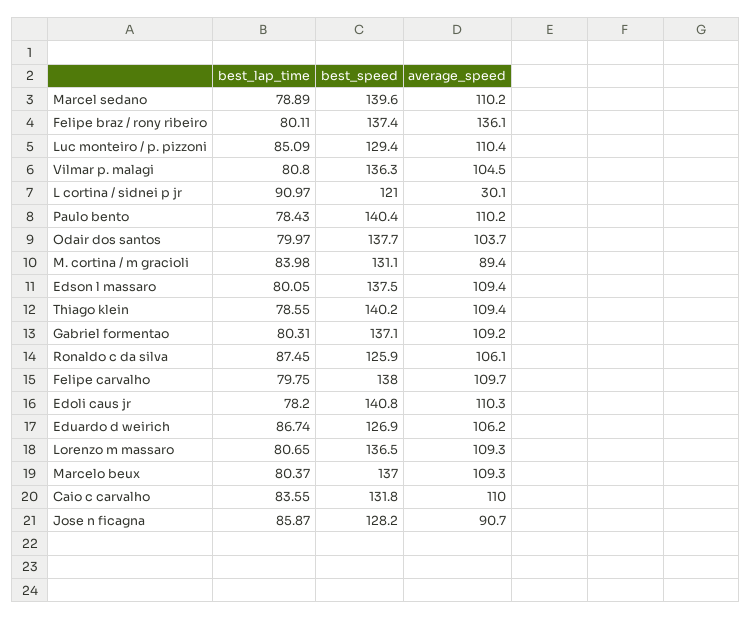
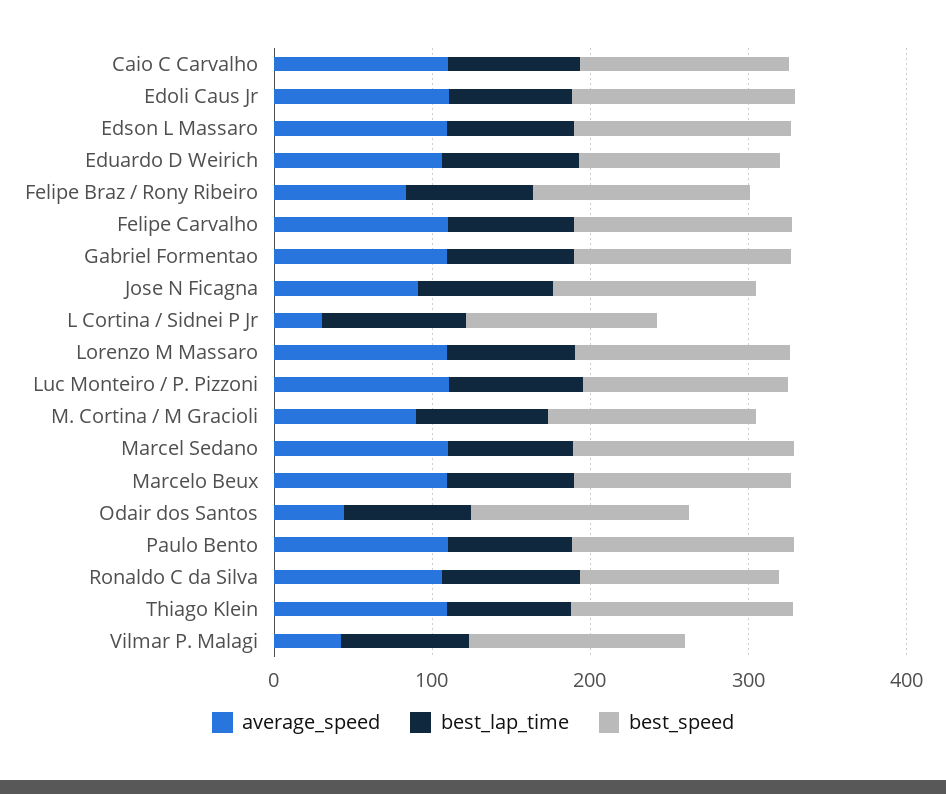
  {
    "best_lap_time": {
      "Marcel sedano": 78.89,
      "Felipe braz / rony ribeiro": 80.11,
      "Luc monteiro / p. pizzoni": 85.09,
      "Vilmar p. malagi": 80.8,
      "L cortina / sidnei p jr": 90.97,
      "Paulo bento": 78.43,
      "Odair dos santos": 79.97,
      "M. cortina / m gracioli": 83.98,
      "Edson l massaro": 80.05,
      "Thiago klein": 78.55,
      "Gabriel formentao": 80.31,
      "Ronaldo c da silva": 87.45,
      "Felipe carvalho": 79.75,
      "Edoli caus jr": 78.2,
      "Eduardo d weirich": 86.74,
      "Lorenzo m massaro": 80.65,
      "Marcelo beux": 80.37,
      "Caio c carvalho": 83.55,
      "Jose n ficagna": 85.87
    },
    "best_speed": {
      "Marcel sedano": 139.6,
      "Felipe braz / rony ribeiro": 137.4,
      "Luc monteiro / p. pizzoni": 129.4,
      "Vilmar p. malagi": 136.3,
      "L cortina / sidnei p jr": 121,
      "Paulo bento": 140.4,
      "Odair dos santos": 137.7,
      "M. cortina / m gracioli": 131.1,
      "Edson l massaro": 137.5,
      "Thiago klein": 140.2,
      "Gabriel formentao": 137.1,
      "Ronaldo c da silva": 125.9,
      "Felipe carvalho": 138,
      "Edoli caus jr": 140.8,
      "Eduardo d weirich": 126.9,
      "Lorenzo m massaro": 136.5,
      "Marcelo beux": 137,
      "Caio c carvalho": 131.8,
      "Jose n ficagna": 128.2
    },
    "average_speed": {
      "Marcel sedano": 110.2,
-     "Felipe braz / rony ribeiro": 136.1,
+     "Felipe braz / rony ribeiro": 80,
      "Luc monteiro / p. pizzoni": 110.4,
-     "Vilmar p. malagi": 104.5,
+     "Vilmar p. malagi": 40,
      "L cortina / sidnei p jr": 30.1,
      "Paulo bento": 110.2,
-     "Odair dos santos": 103.7,
+     "Odair dos santos": 40,
      "M. cortina / m gracioli": 89.4,
      "Edson l massaro": 109.4,
      "Thiago klein": 109.4,
      "Gabriel formentao": 109.2,
      "Ronaldo c da silva": 106.1,
      "Felipe carvalho": 109.7,
      "Edoli caus jr": 110.3,
      "Eduardo d weirich": 106.2,
      "Lorenzo m massaro": 109.3,
      "Marcelo beux": 109.3,
      "Caio c carvalho": 110,
      "Jose n ficagna": 90.7
    }
  }

